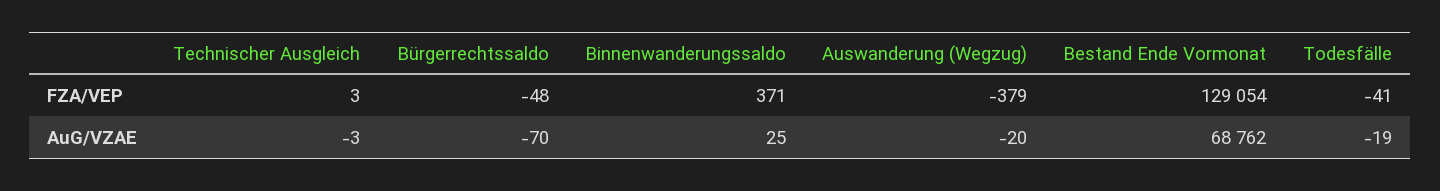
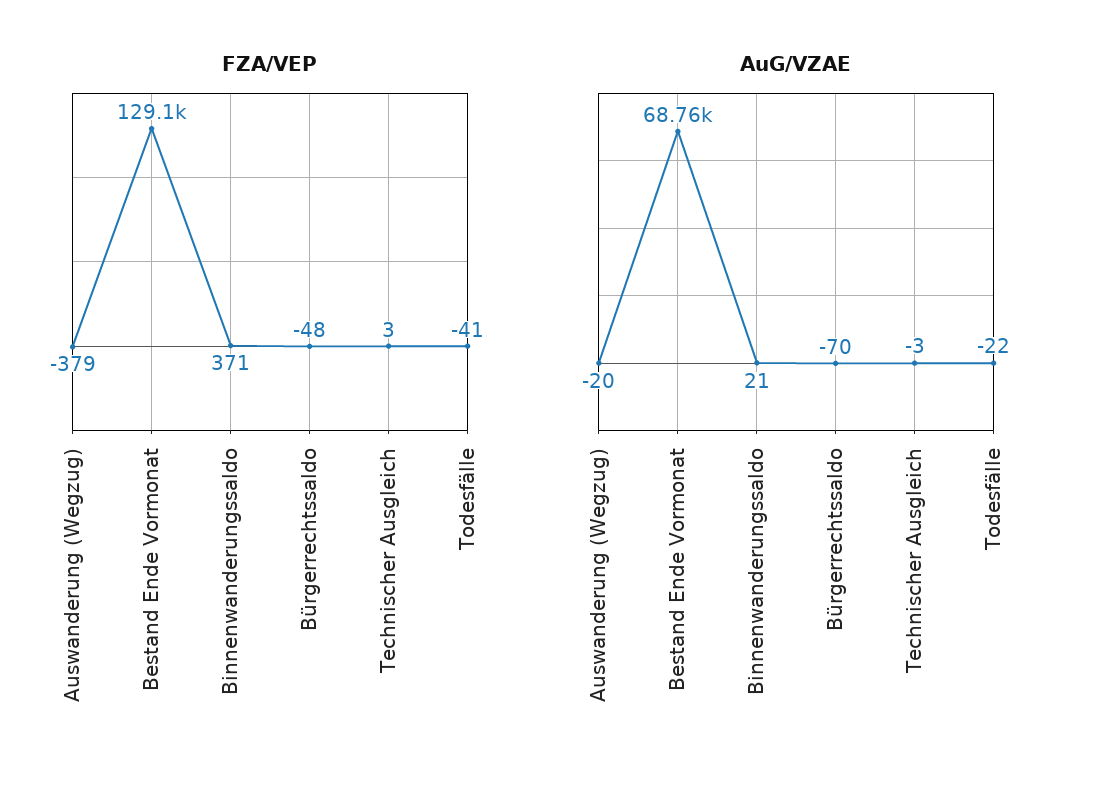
  {
    "FZA/VEP": {
      "Technischer Ausgleich": 3,
      "Bürgerrechtssaldo": -48,
      "Binnenwanderungssaldo": 371,
      "Auswanderung (Wegzug)": -379,
      "Bestand Ende Vormonat": 129054,
      "Todesfälle": -41
    },
    "AuG/VZAE": {
      "Technischer Ausgleich": -3,
      "Bürgerrechtssaldo": -70,
-     "Binnenwanderungssaldo": 25,
+     "Binnenwanderungssaldo": 21,
      "Auswanderung (Wegzug)": -20,
      "Bestand Ende Vormonat": 68762,
-     "Todesfälle": -19
+     "Todesfälle": -22
    }
  }

